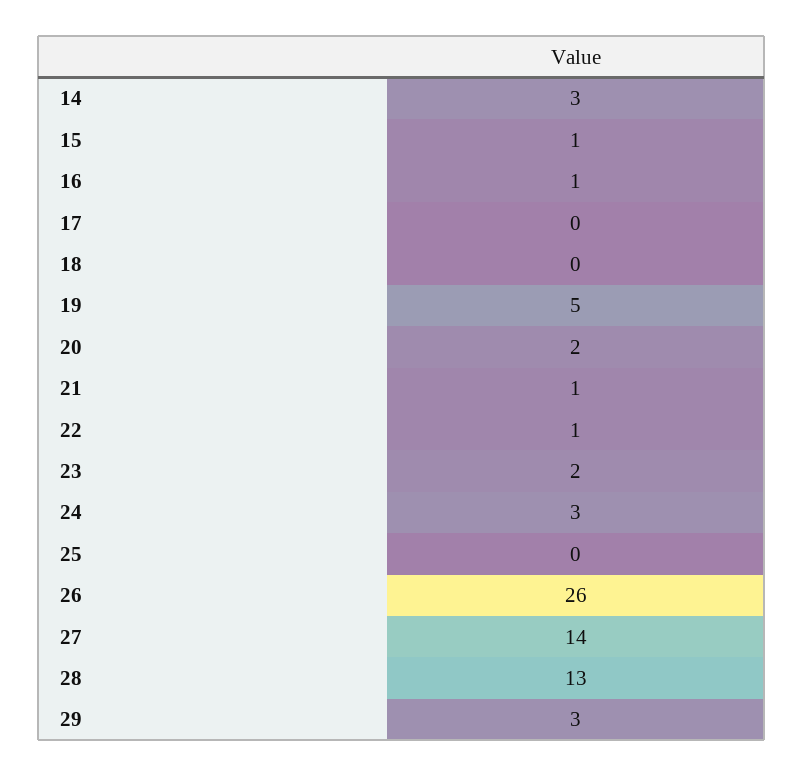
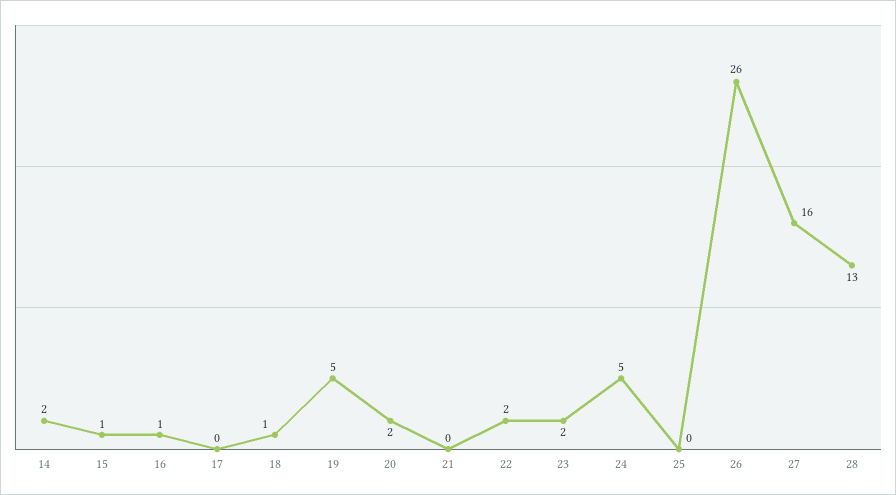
  {
-   "14": 3,
+   "14": 2,
    "15": 1,
    "16": 1,
    "17": 0,
-   "18": 0,
+   "18": 1,
    "19": 5,
    "20": 2,
-   "21": 1,
+   "21": 0,
-   "22": 1,
+   "22": 2,
    "23": 2,
-   "24": 3,
+   "24": 5,
    "25": 0,
    "26": 26,
-   "27": 14,
+   "27": 16,
-   "28": 13,
+   "28": 13
-   "29": 3
  }

